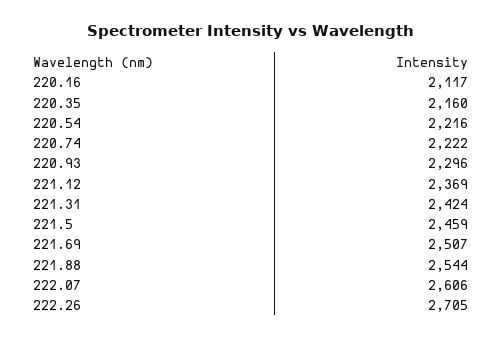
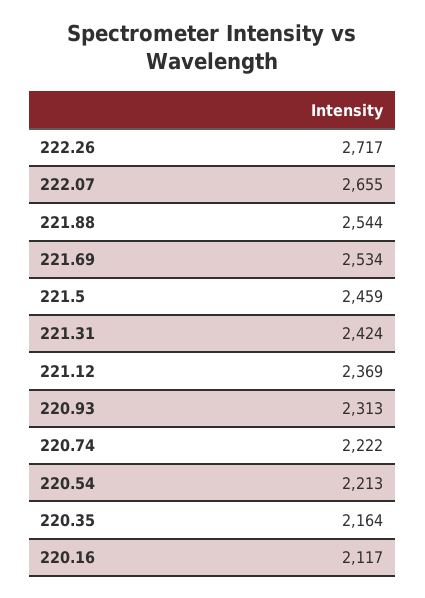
  {
    "220.16": 2117,
-   "220.35": 2160,
+   "220.35": 2164,
-   "220.54": 2216,
+   "220.54": 2213,
    "220.74": 2222,
-   "220.93": 2296,
+   "220.93": 2313,
    "221.12": 2369,
    "221.31": 2424,
    "221.5": 2459,
-   "221.69": 2507,
+   "221.69": 2534,
    "221.88": 2544,
-   "222.07": 2606,
+   "222.07": 2655,
-   "222.26": 2705
+   "222.26": 2717
  }

